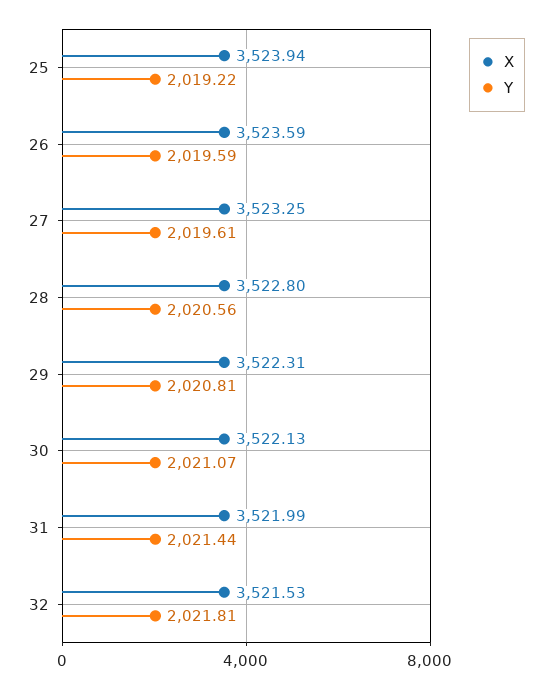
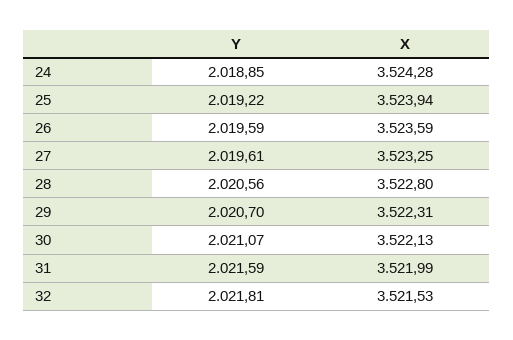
  {
    "X": {
      "25": 3523.94,
      "26": 3523.59,
      "27": 3523.25,
      "28": 3522.8,
      "29": 3522.31,
      "30": 3522.13,
      "31": 3521.99,
-     "32": 3521.53
+     "32": 3521.53,
+     "24": 3524.28
    },
    "Y": {
      "25": 2019.22,
      "26": 2019.59,
      "27": 2019.61,
      "28": 2020.56,
-     "29": 2020.81,
+     "29": 2020.7,
      "30": 2021.07,
-     "31": 2021.44,
+     "31": 2021.59,
-     "32": 2021.81
+     "32": 2021.81,
+     "24": 2018.85
    }
  }

